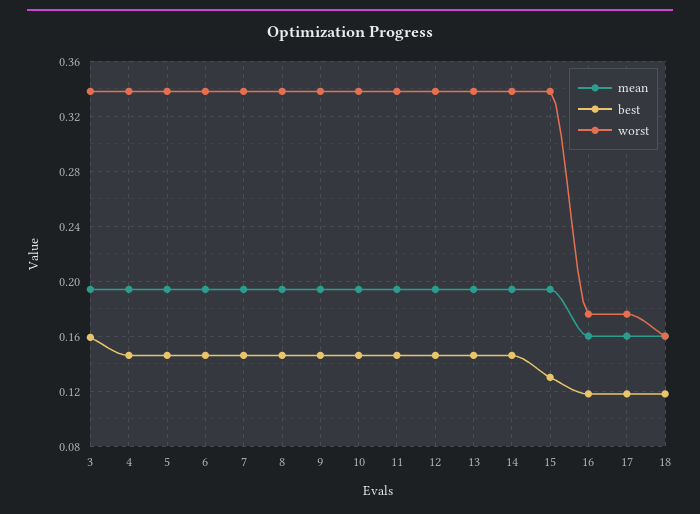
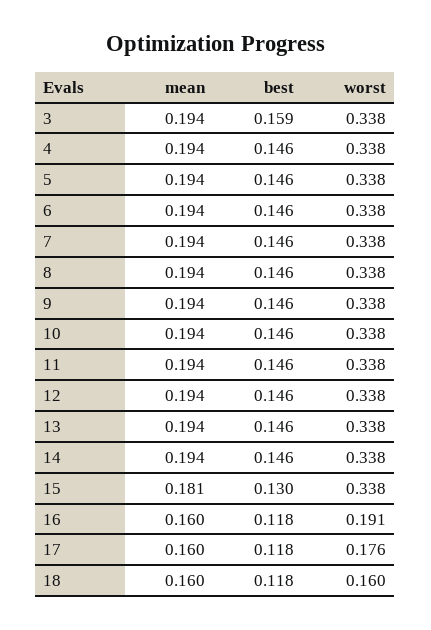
  {
    "mean": {
      "3": 0.194,
      "4": 0.194,
      "5": 0.194,
      "6": 0.194,
      "7": 0.194,
      "8": 0.194,
      "9": 0.194,
      "10": 0.194,
      "11": 0.194,
      "12": 0.194,
      "13": 0.194,
      "14": 0.194,
-     "15": 0.195,
+     "15": 0.181,
      "16": 0.16,
      "17": 0.16,
      "18": 0.16
    },
    "best": {
      "3": 0.159,
      "4": 0.146,
      "5": 0.146,
      "6": 0.146,
      "7": 0.146,
      "8": 0.146,
      "9": 0.146,
      "10": 0.146,
      "11": 0.146,
      "12": 0.146,
      "13": 0.146,
      "14": 0.146,
      "15": 0.13,
      "16": 0.118,
      "17": 0.118,
      "18": 0.118
    },
    "worst": {
      "3": 0.338,
      "4": 0.338,
      "5": 0.338,
      "6": 0.338,
      "7": 0.338,
      "8": 0.338,
      "9": 0.338,
      "10": 0.338,
      "11": 0.338,
      "12": 0.338,
      "13": 0.338,
      "14": 0.338,
      "15": 0.338,
-     "16": 0.175,
+     "16": 0.191,
      "17": 0.176,
      "18": 0.16
    }
  }

